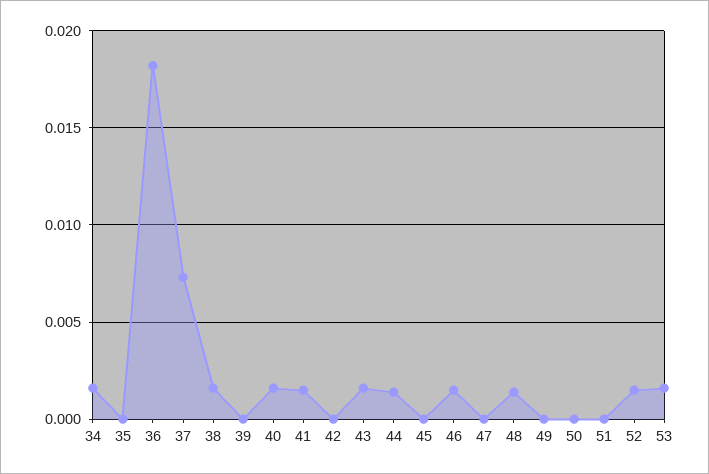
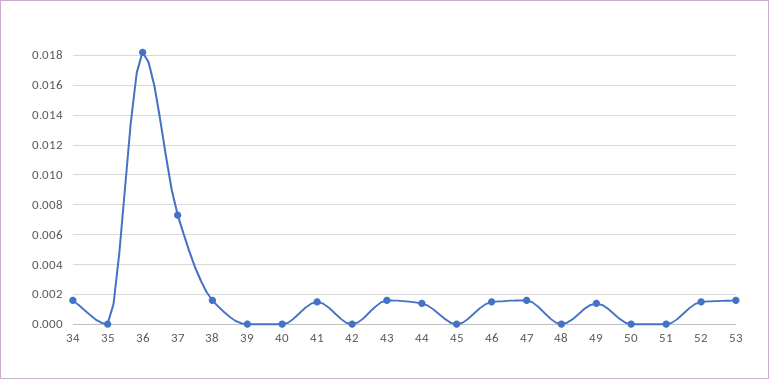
  {
    "34": 0.0015,
    "35": 0,
    "36": 0.018,
    "37": 0.0075,
    "38": 0.0015,
    "39": 0,
-   "40": 0.0015,
+   "40": 0,
    "41": 0.0015,
    "42": 0,
    "43": 0.0015,
    "44": 0.0015,
    "45": 0,
    "46": 0.0015,
-   "47": 0,
+   "47": 0.0015,
-   "48": 0.0015,
+   "48": 0,
-   "49": 0,
+   "49": 0.0015,
    "50": 0,
    "51": 0,
    "52": 0.0015,
    "53": 0.0015
  }

